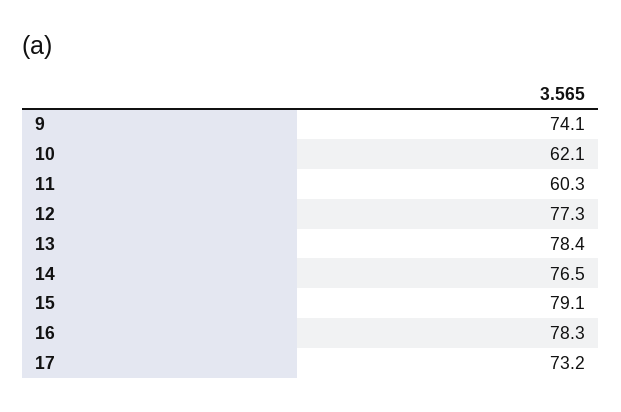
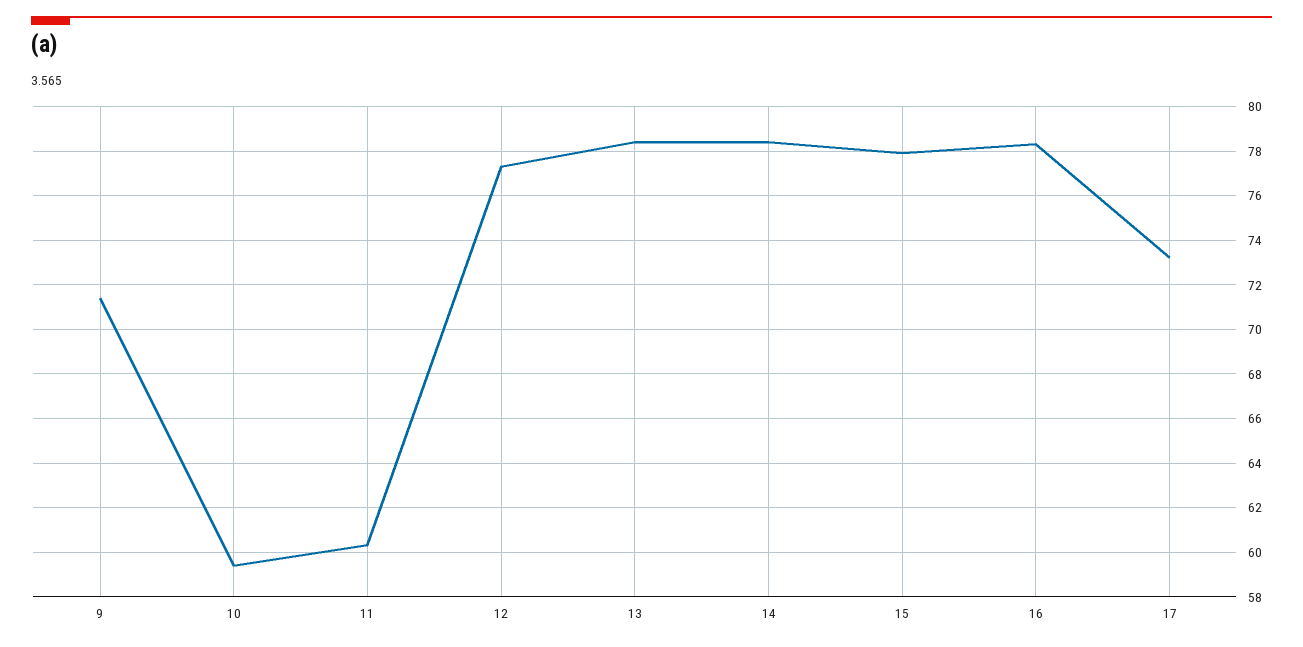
  {
-   "9": 74.1,
+   "9": 71.5,
-   "10": 62.1,
+   "10": 59.5,
    "11": 60.3,
    "12": 77.3,
    "13": 78.4,
-   "14": 76.5,
+   "14": 78.5,
-   "15": 79.1,
+   "15": 78,
    "16": 78.3,
    "17": 73.2
  }

